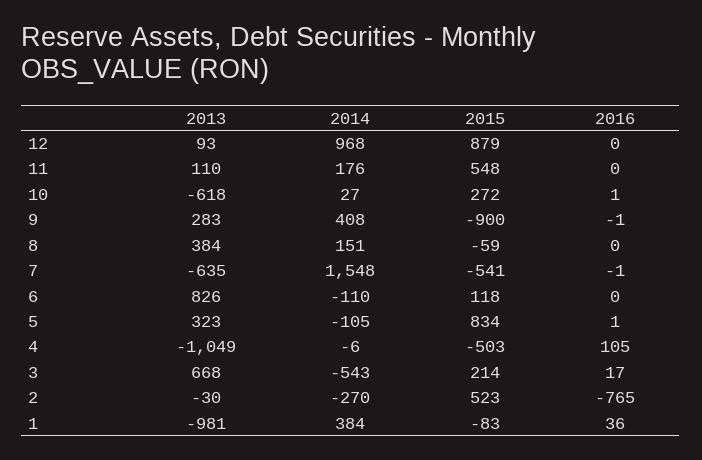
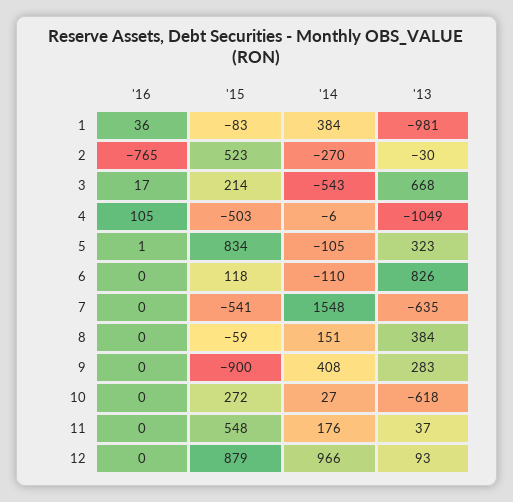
  {
    "2013": {
      "12": 93,
-     "11": 110,
+     "11": 37,
      "10": -618,
      "9": 283,
      "8": 384,
      "7": -635,
      "6": 826,
      "5": 323,
      "4": -1049,
      "3": 668,
      "2": -30,
      "1": -981
    },
    "2014": {
-     "12": 968,
+     "12": 966,
      "11": 176,
      "10": 27,
      "9": 408,
      "8": 151,
      "7": 1548,
      "6": -110,
      "5": -105,
      "4": -6,
      "3": -543,
      "2": -270,
      "1": 384
    },
    "2015": {
      "12": 879,
      "11": 548,
      "10": 272,
      "9": -900,
      "8": -59,
      "7": -541,
      "6": 118,
      "5": 834,
      "4": -503,
      "3": 214,
      "2": 523,
      "1": -83
    },
    "2016": {
      "12": 0,
      "11": 0,
-     "10": 1,
+     "10": 0,
-     "9": -1,
+     "9": 0,
      "8": 0,
-     "7": -1,
+     "7": 0,
      "6": 0,
      "5": 1,
      "4": 105,
      "3": 17,
      "2": -765,
      "1": 36
    }
  }

